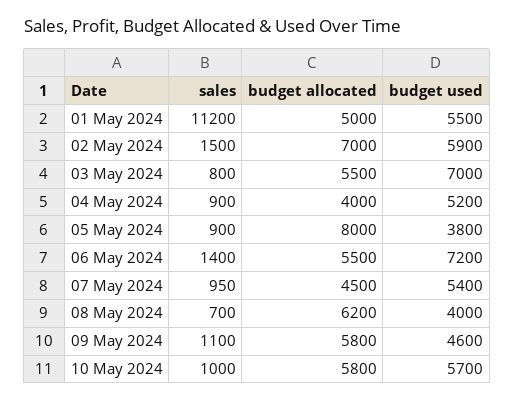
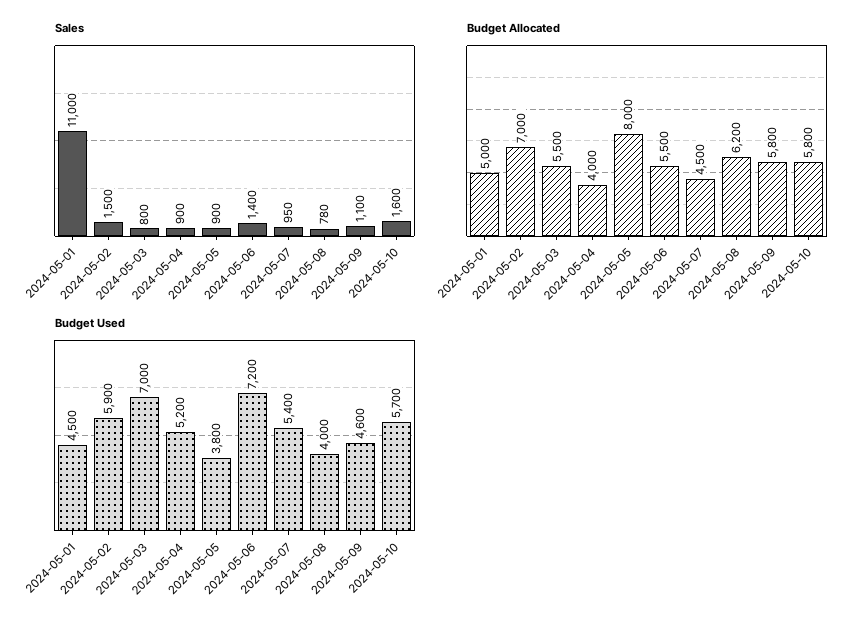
  {
    "sales": {
-     "01 May 2024": 11200,
+     "01 May 2024": 11000,
      "02 May 2024": 1500,
      "03 May 2024": 800,
      "04 May 2024": 900,
      "05 May 2024": 900,
      "06 May 2024": 1400,
      "07 May 2024": 950,
-     "08 May 2024": 700,
+     "08 May 2024": 780,
      "09 May 2024": 1100,
-     "10 May 2024": 1000
+     "10 May 2024": 1600
    },
    "budget allocated": {
      "01 May 2024": 5000,
      "02 May 2024": 7000,
      "03 May 2024": 5500,
      "04 May 2024": 4000,
      "05 May 2024": 8000,
      "06 May 2024": 5500,
      "07 May 2024": 4500,
      "08 May 2024": 6200,
      "09 May 2024": 5800,
      "10 May 2024": 5800
    },
    "budget used": {
-     "01 May 2024": 5500,
+     "01 May 2024": 4500,
      "02 May 2024": 5900,
      "03 May 2024": 7000,
      "04 May 2024": 5200,
      "05 May 2024": 3800,
      "06 May 2024": 7200,
      "07 May 2024": 5400,
      "08 May 2024": 4000,
      "09 May 2024": 4600,
      "10 May 2024": 5700
    }
  }

